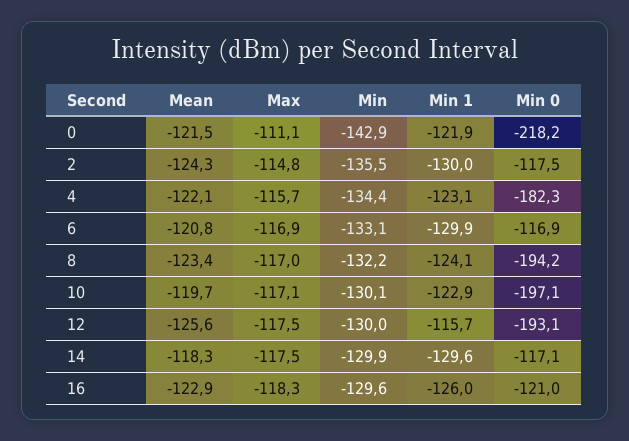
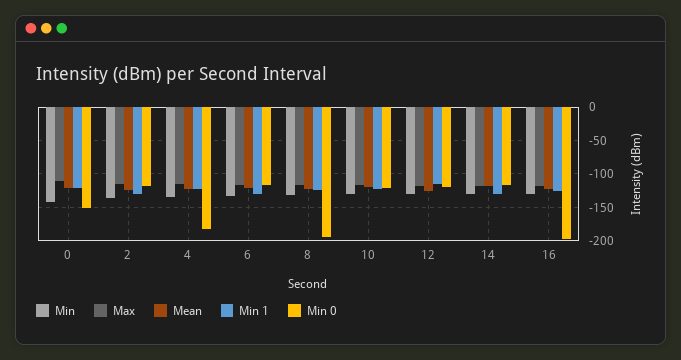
  {
    "Mean": {
      "0": -121.5,
      "2": -124.3,
      "4": -122.1,
      "6": -120.8,
      "8": -123.4,
      "10": -119.7,
      "12": -125.6,
      "14": -118.3,
      "16": -122.9
    },
    "Max": {
      "0": -111.1,
      "2": -114.8,
      "4": -115.7,
      "6": -116.9,
      "8": -117,
      "10": -117.1,
      "12": -117.5,
      "14": -117.5,
      "16": -118.3
    },
    "Min": {
      "0": -142.9,
      "2": -135.5,
      "4": -134.4,
      "6": -133.1,
      "8": -132.2,
      "10": -130.1,
      "12": -130,
      "14": -129.9,
      "16": -129.6
    },
    "Min 1": {
      "0": -121.9,
      "2": -130,
      "4": -123.1,
      "6": -129.9,
      "8": -124.1,
      "10": -122.9,
      "12": -115.7,
      "14": -129.6,
      "16": -126
    },
    "Min 0": {
-     "0": -218.2,
+     "0": -150,
      "2": -117.5,
      "4": -182.3,
      "6": -116.9,
      "8": -194.2,
-     "10": -197.1,
+     "10": -120,
-     "12": -193.1,
+     "12": -120,
      "14": -117.1,
-     "16": -121
+     "16": -200
    }
  }

